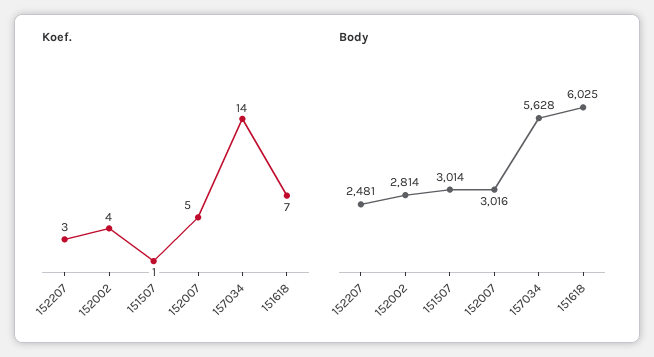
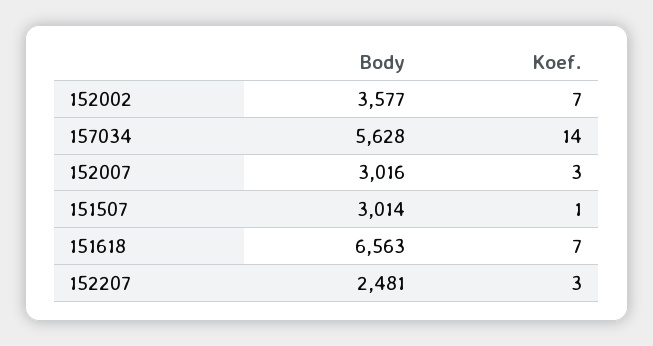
  {
    "Koef.": {
      "152207": 3,
-     "152002": 4,
+     "152002": 7,
      "151507": 1,
-     "152007": 5,
+     "152007": 3,
      "157034": 14,
      "151618": 7
    },
    "Body": {
      "152207": 2481,
-     "152002": 2814,
+     "152002": 3577,
      "151507": 3014,
      "152007": 3016,
      "157034": 5628,
-     "151618": 6025
+     "151618": 6563
    }
  }

